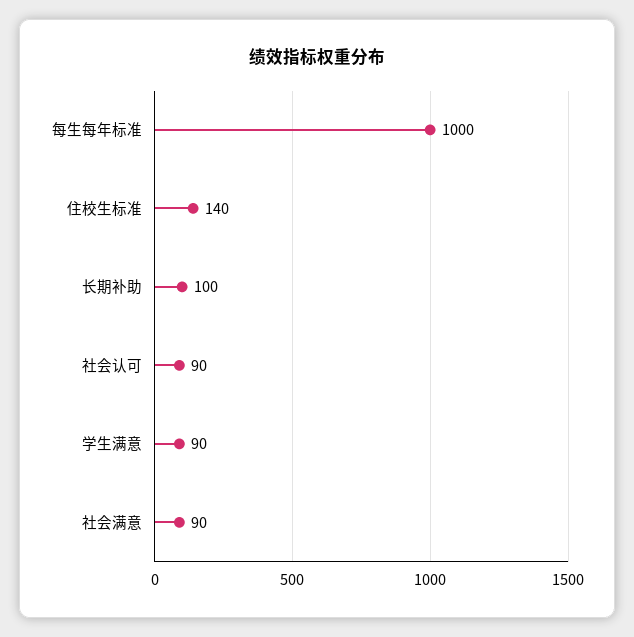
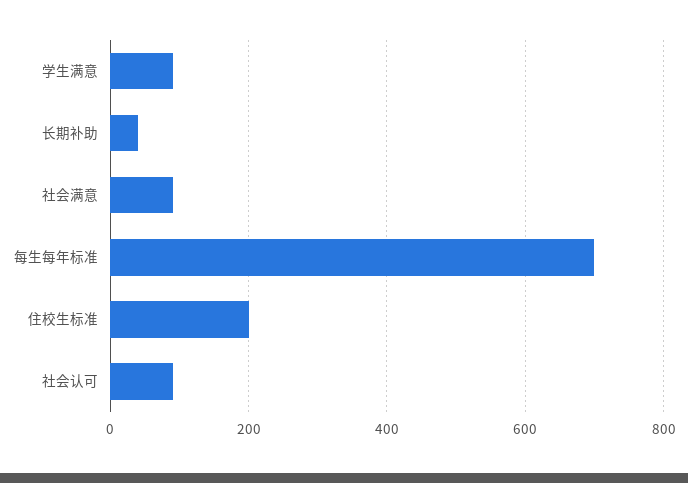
  {
-   "每生每年标准": 1000,
+   "每生每年标准": 700,
-   "住校生标准": 140,
+   "住校生标准": 200,
-   "长期补助": 100,
+   "长期补助": 40,
    "社会认可": 90,
    "学生满意": 90,
    "社会满意": 90
  }

